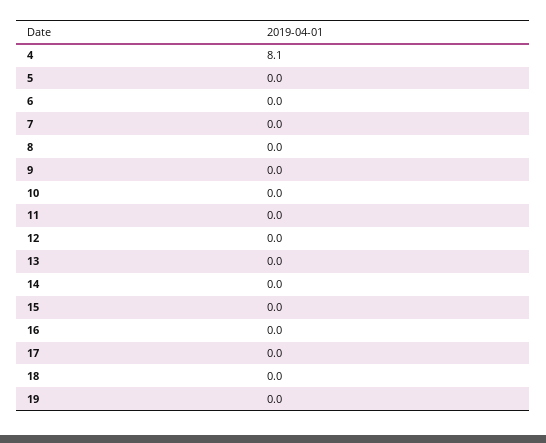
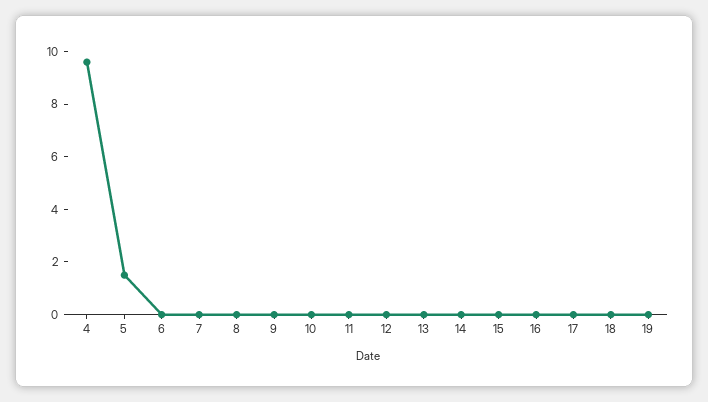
  {
-   "4": 8.1,
+   "4": 9.5,
-   "5": 0,
+   "5": 1.5,
    "6": 0,
    "7": 0,
    "8": 0,
    "9": 0,
    "10": 0,
    "11": 0,
    "12": 0,
    "13": 0,
    "14": 0,
    "15": 0,
    "16": 0,
    "17": 0,
    "18": 0,
    "19": 0
  }

